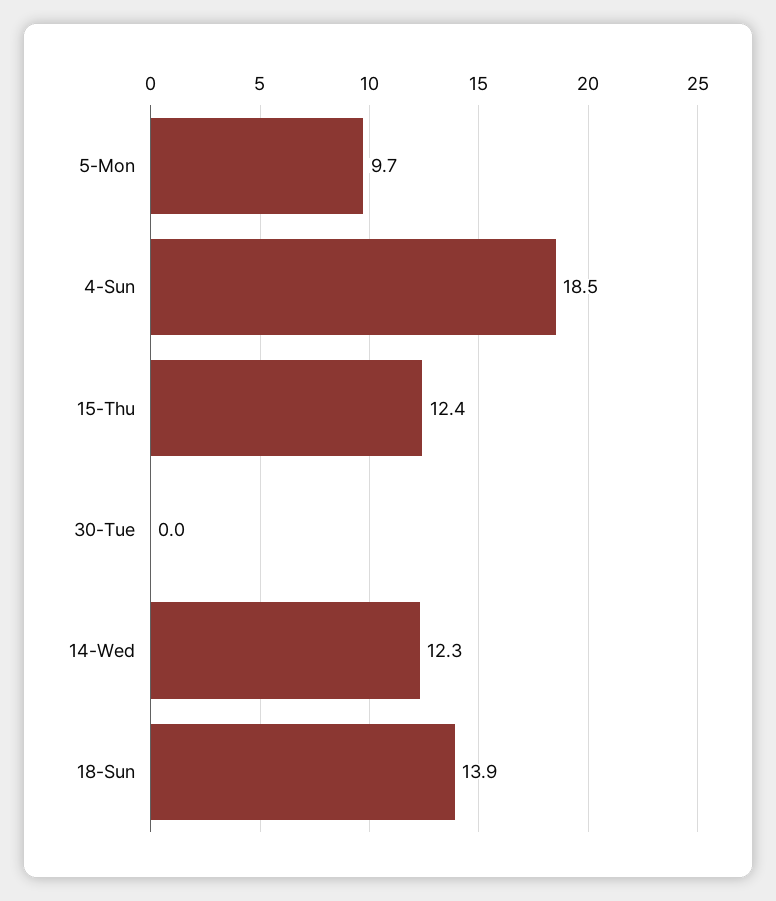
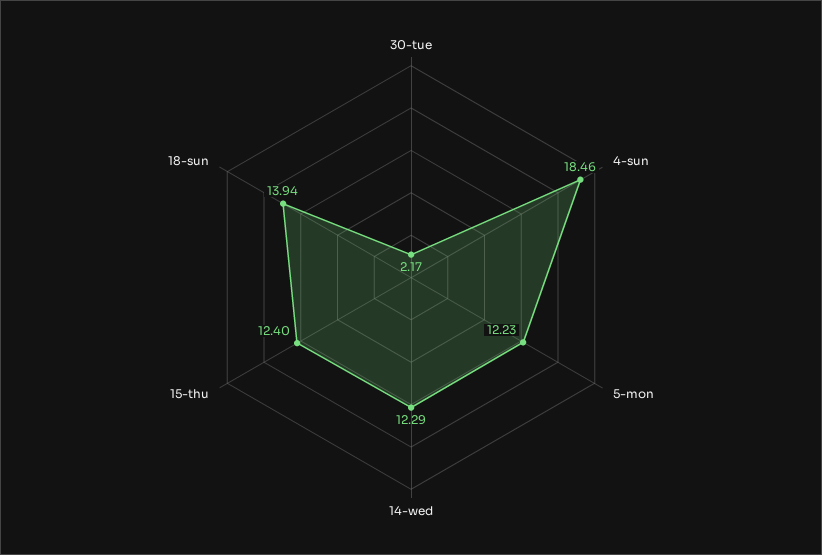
  {
-   "5-Mon": 9.7,
+   "5-Mon": 12.23,
    "4-Sun": 18.46,
    "15-Thu": 12.4,
-   "30-Tue": 0,
+   "30-Tue": 2.17,
    "14-Wed": 12.29,
    "18-Sun": 13.94
  }

